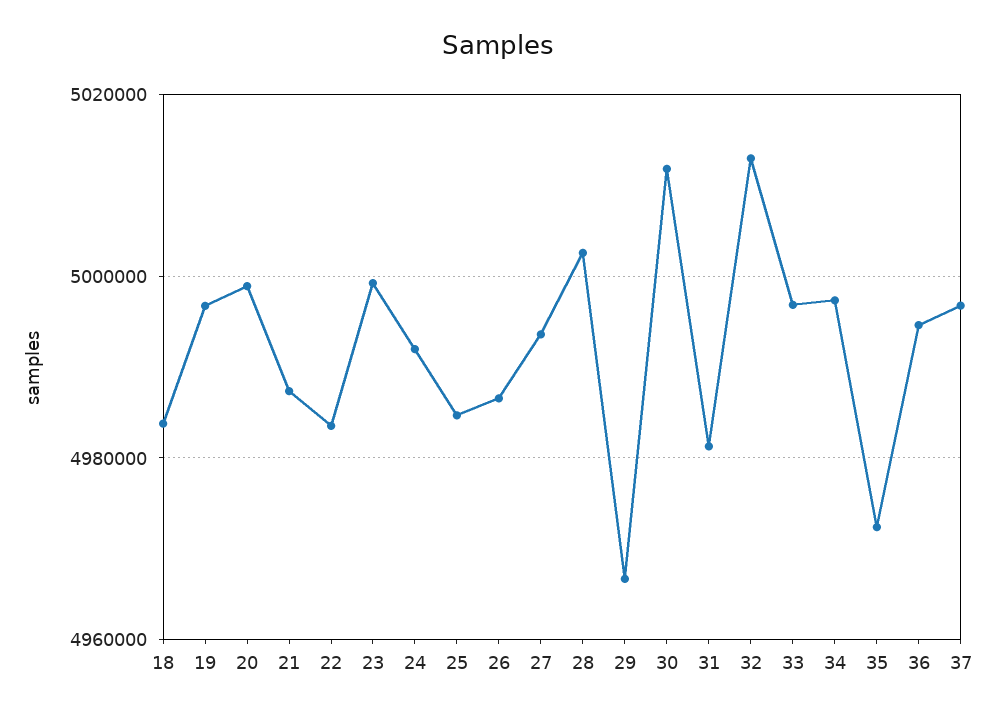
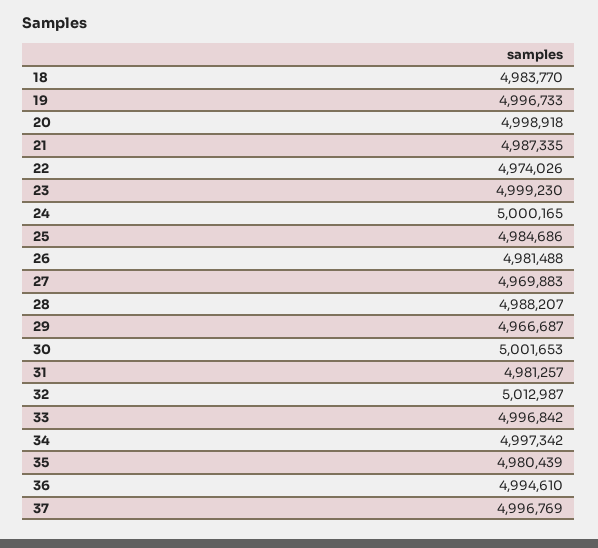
  {
    "18": 4983770,
    "19": 4996733,
    "20": 4998918,
    "21": 4987335,
-   "22": 4984000,
+   "22": 4974026,
    "23": 4999230,
-   "24": 4992000,
+   "24": 5000165,
    "25": 4984686,
-   "26": 4986000,
+   "26": 4981488,
-   "27": 4994000,
+   "27": 4969883,
-   "28": 5002000,
+   "28": 4988207,
    "29": 4966687,
-   "30": 5012000,
+   "30": 5001653,
    "31": 4981257,
    "32": 5012987,
    "33": 4996842,
    "34": 4997342,
-   "35": 4972000,
+   "35": 4980439,
    "36": 4994610,
    "37": 4996769
  }

